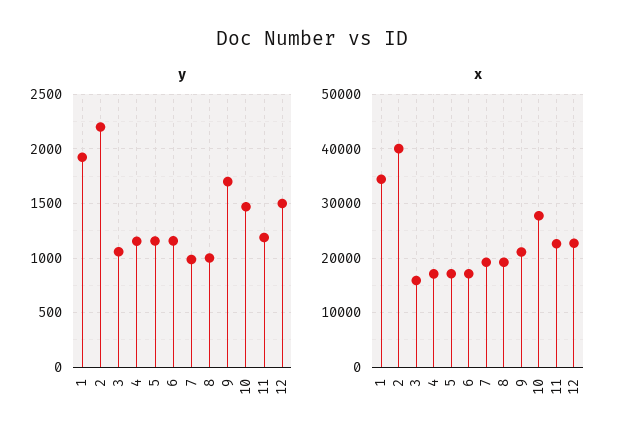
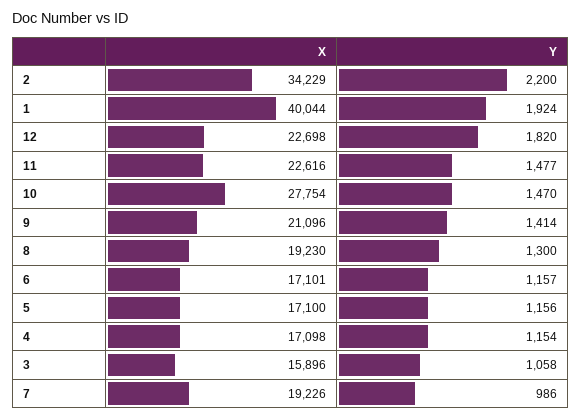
  {
    "y": {
      "1": 1924,
      "2": 2200,
      "3": 1058,
      "4": 1154,
      "5": 1156,
      "6": 1157,
      "7": 986,
-     "8": 1000,
+     "8": 1300,
-     "9": 1700,
+     "9": 1414,
      "10": 1470,
-     "11": 1200,
+     "11": 1477,
-     "12": 1500
+     "12": 1820
    },
    "x": {
-     "1": 34000,
+     "1": 40044,
-     "2": 40000,
+     "2": 34229,
      "3": 15896,
      "4": 17098,
      "5": 17100,
      "6": 17101,
      "7": 19226,
      "8": 19230,
      "9": 21096,
      "10": 27754,
      "11": 22616,
      "12": 22698
    }
  }

